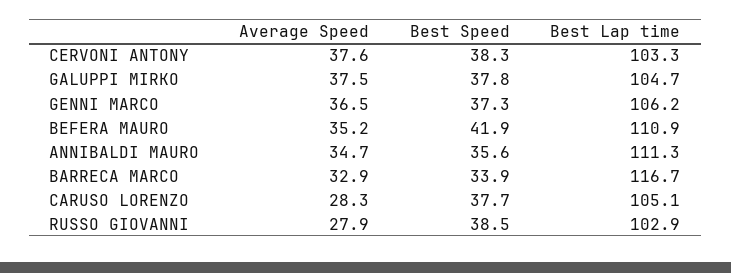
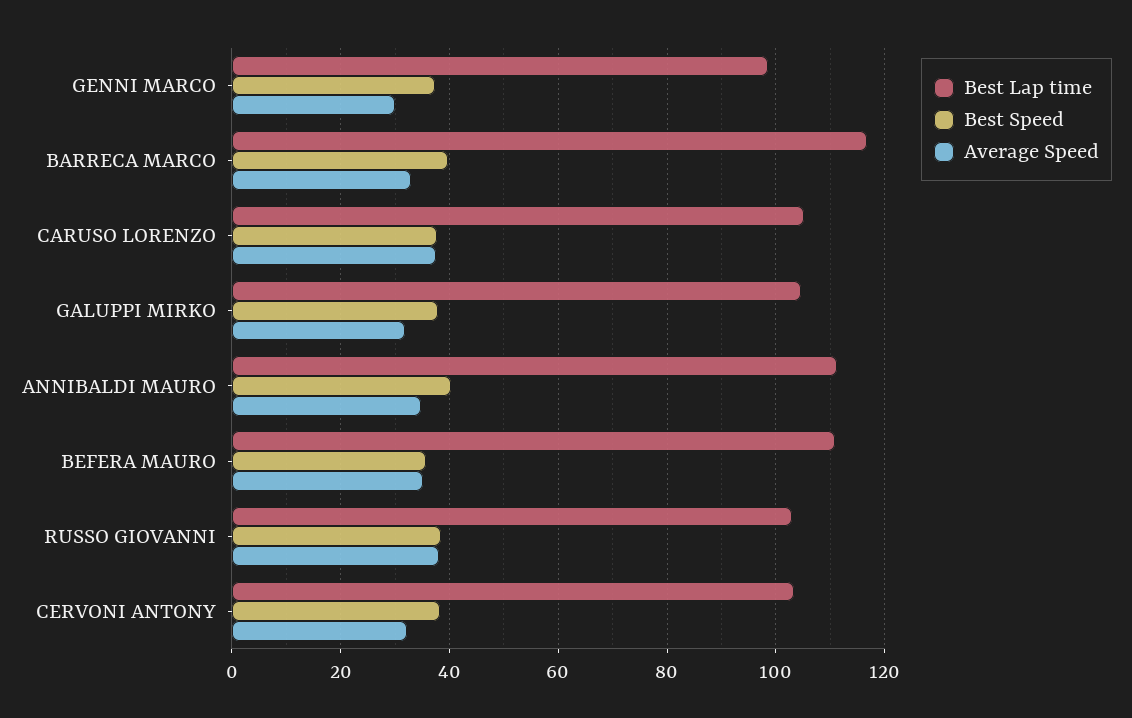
  {
    "Average Speed": {
-     "CERVONI ANTONY": 37.6,
+     "CERVONI ANTONY": 32,
-     "GALUPPI MIRKO": 37.5,
+     "GALUPPI MIRKO": 32,
-     "GENNI MARCO": 36.5,
+     "GENNI MARCO": 30,
      "BEFERA MAURO": 35.2,
      "ANNIBALDI MAURO": 34.7,
      "BARRECA MARCO": 32.9,
-     "CARUSO LORENZO": 28.3,
+     "CARUSO LORENZO": 38,
-     "RUSSO GIOVANNI": 27.9
+     "RUSSO GIOVANNI": 38
    },
    "Best Speed": {
      "CERVONI ANTONY": 38.3,
      "GALUPPI MIRKO": 37.8,
      "GENNI MARCO": 37.3,
-     "BEFERA MAURO": 41.9,
+     "BEFERA MAURO": 36,
-     "ANNIBALDI MAURO": 35.6,
+     "ANNIBALDI MAURO": 40,
-     "BARRECA MARCO": 33.9,
+     "BARRECA MARCO": 40,
      "CARUSO LORENZO": 37.7,
      "RUSSO GIOVANNI": 38.5
    },
    "Best Lap time": {
      "CERVONI ANTONY": 103.3,
      "GALUPPI MIRKO": 104.7,
-     "GENNI MARCO": 106.2,
+     "GENNI MARCO": 98,
      "BEFERA MAURO": 110.9,
      "ANNIBALDI MAURO": 111.3,
      "BARRECA MARCO": 116.7,
      "CARUSO LORENZO": 105.1,
      "RUSSO GIOVANNI": 102.9
    }
  }

